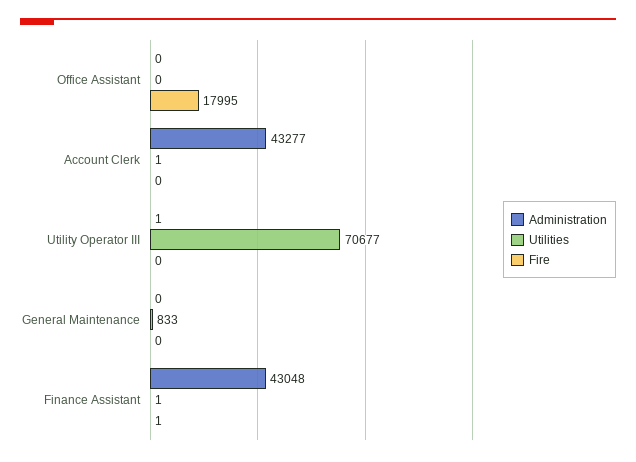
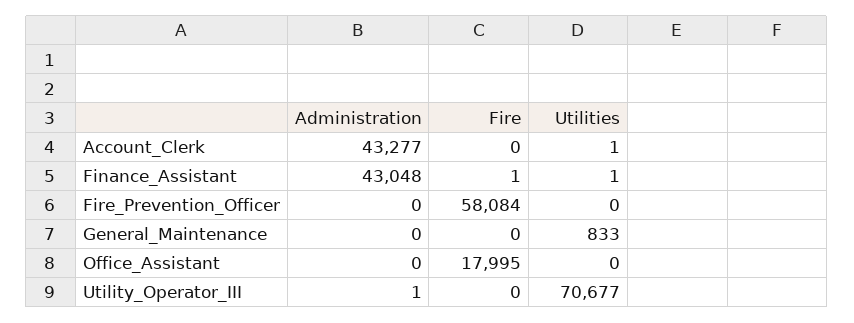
  {
    "Administration": {
      "Office Assistant": 0,
      "Account Clerk": 43277,
      "Utility Operator III": 1,
      "General Maintenance": 0,
-     "Finance Assistant": 43048
+     "Finance Assistant": 43048,
+     "Fire_Prevention_Officer": 0
    },
    "Utilities": {
      "Office Assistant": 0,
      "Account Clerk": 1,
      "Utility Operator III": 70677,
      "General Maintenance": 833,
-     "Finance Assistant": 1
+     "Finance Assistant": 1,
+     "Fire_Prevention_Officer": 0
    },
    "Fire": {
      "Office Assistant": 17995,
      "Account Clerk": 0,
      "Utility Operator III": 0,
      "General Maintenance": 0,
-     "Finance Assistant": 1
+     "Finance Assistant": 1,
+     "Fire_Prevention_Officer": 58084
    }
  }

